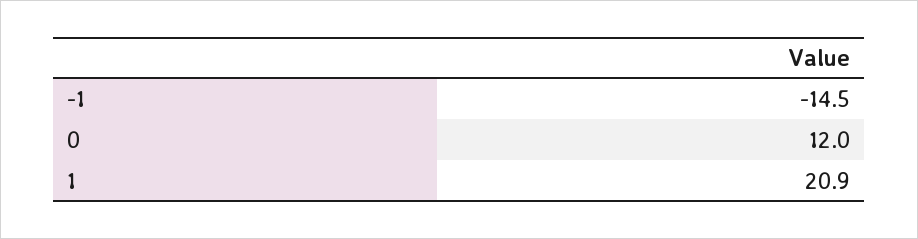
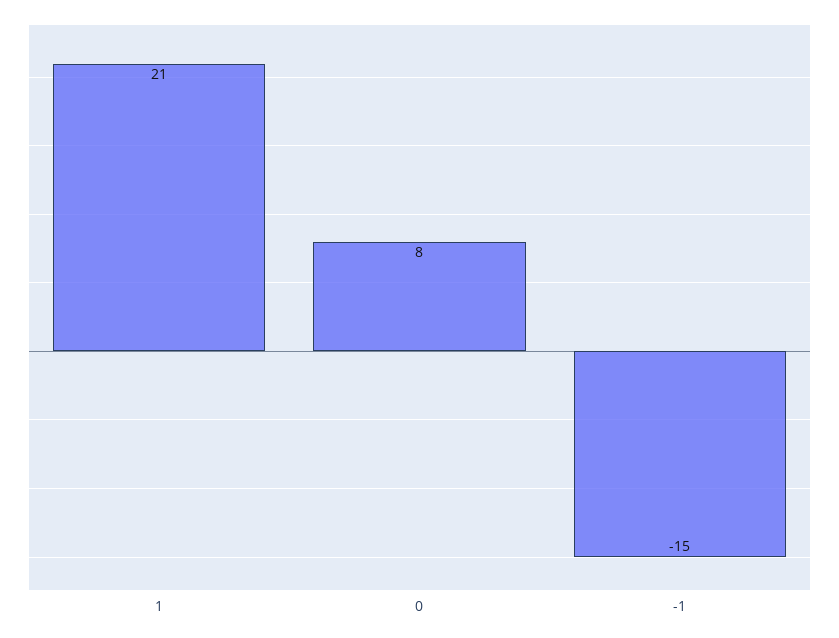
  {
    "-1": -14.5,
-   "0": 12,
+   "0": 8,
    "1": 20.9
  }

